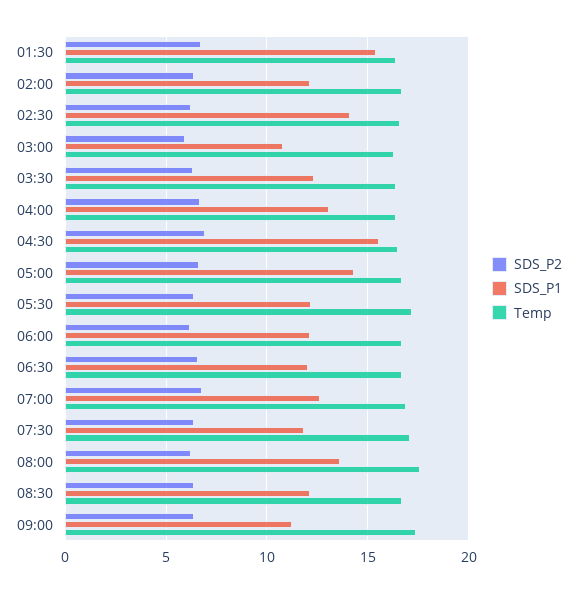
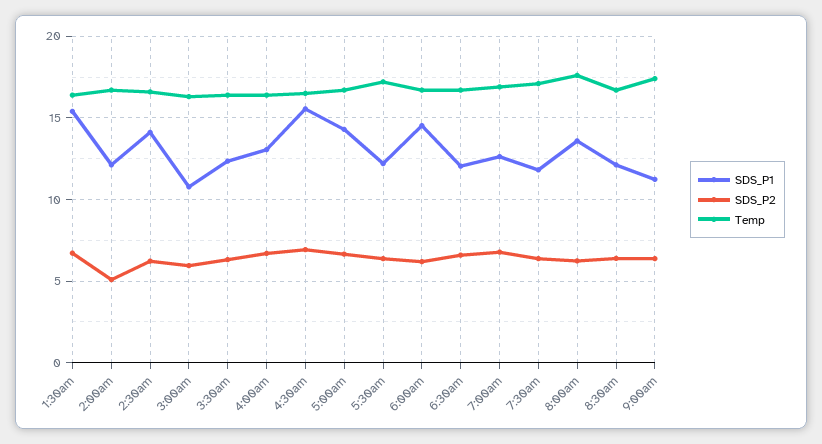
  {
    "SDS_P2": {
      "01:30": 6.5,
-     "02:00": 6.5,
+     "02:00": 5,
      "02:30": 6,
      "03:00": 6,
      "03:30": 6.5,
      "04:00": 6.5,
      "04:30": 7,
      "05:00": 6.5,
      "05:30": 6.5,
      "06:00": 6,
      "06:30": 6.5,
      "07:00": 7,
      "07:30": 6.5,
      "08:00": 6.5,
      "08:30": 6.5,
      "09:00": 6.5
    },
    "SDS_P1": {
      "01:30": 15.5,
      "02:00": 12,
      "02:30": 14,
      "03:00": 11,
      "03:30": 12.5,
      "04:00": 13,
      "04:30": 15.5,
      "05:00": 14.5,
      "05:30": 12,
-     "06:00": 12,
+     "06:00": 14.5,
      "06:30": 12,
      "07:00": 12.5,
      "07:30": 12,
      "08:00": 13.5,
      "08:30": 12,
      "09:00": 11
    },
    "Temp": {
      "01:30": 16.5,
      "02:00": 16.5,
      "02:30": 16.5,
      "03:00": 16.5,
      "03:30": 16.5,
      "04:00": 16.5,
      "04:30": 16.5,
      "05:00": 16.5,
      "05:30": 17,
      "06:00": 16.5,
      "06:30": 16.5,
      "07:00": 17,
      "07:30": 17,
      "08:00": 17.5,
      "08:30": 16.5,
      "09:00": 17.5
    }
  }

